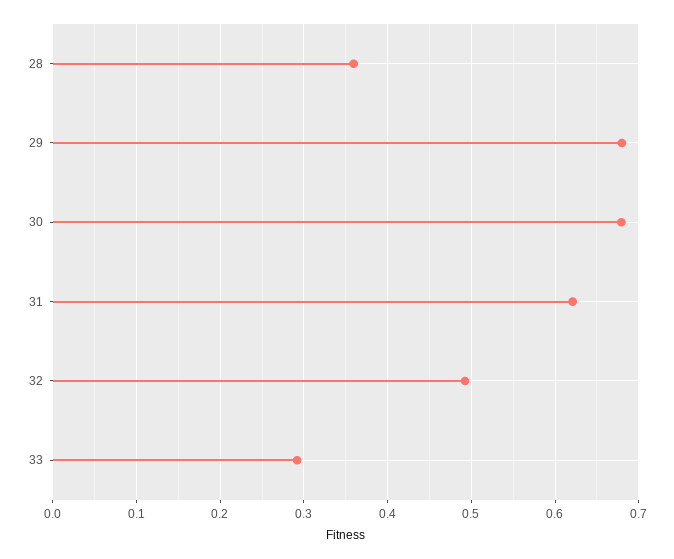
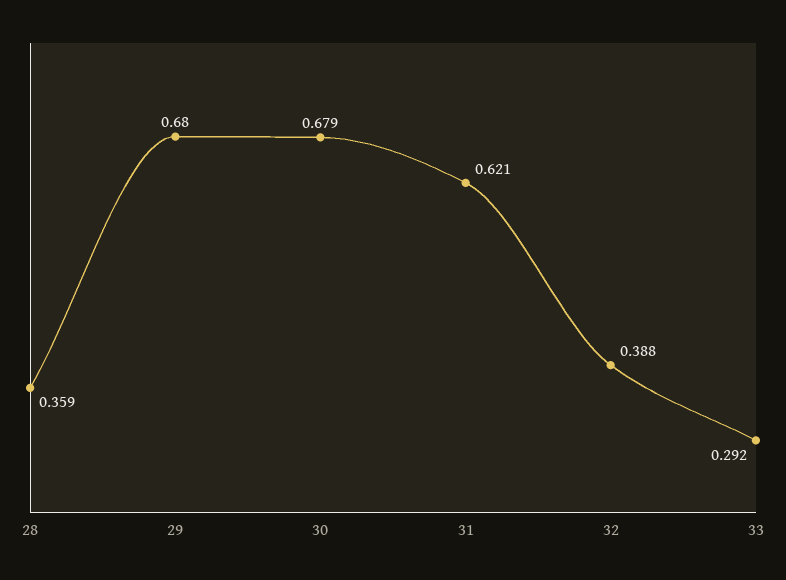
  {
    "28": 0.359,
    "29": 0.68,
    "30": 0.679,
    "31": 0.621,
-   "32": 0.49,
+   "32": 0.388,
    "33": 0.292
  }

